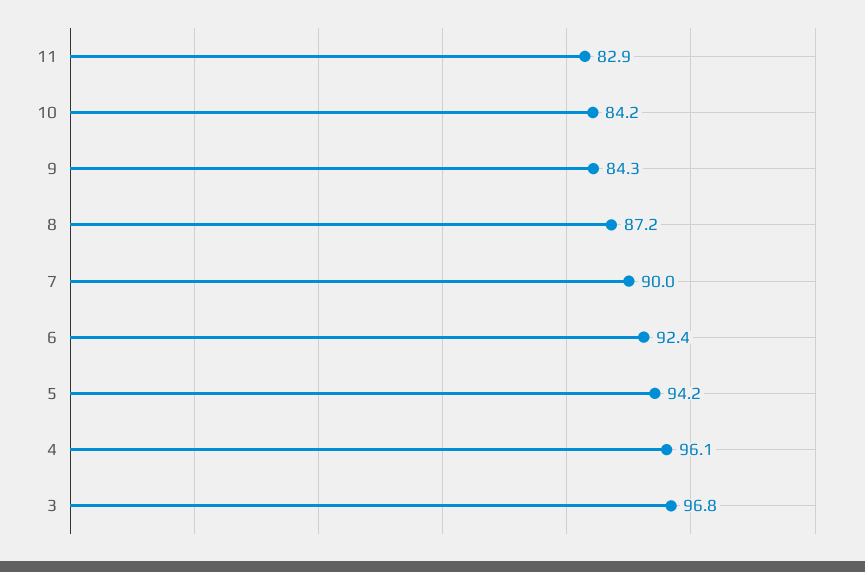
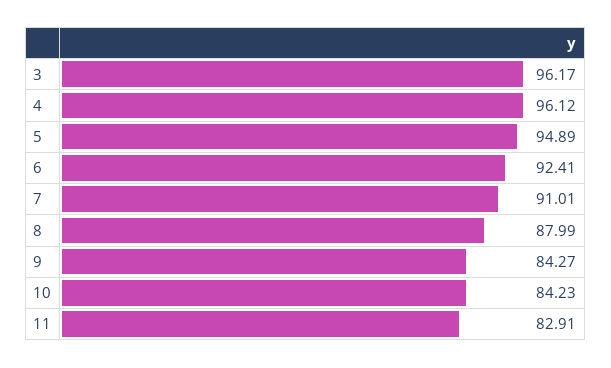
  {
    "11": 82.91,
    "10": 84.23,
    "9": 84.27,
-   "8": 87.2,
+   "8": 87.99,
-   "7": 90,
+   "7": 91.01,
    "6": 92.41,
-   "5": 94.2,
+   "5": 94.89,
    "4": 96.12,
-   "3": 96.8
+   "3": 96.17
  }

